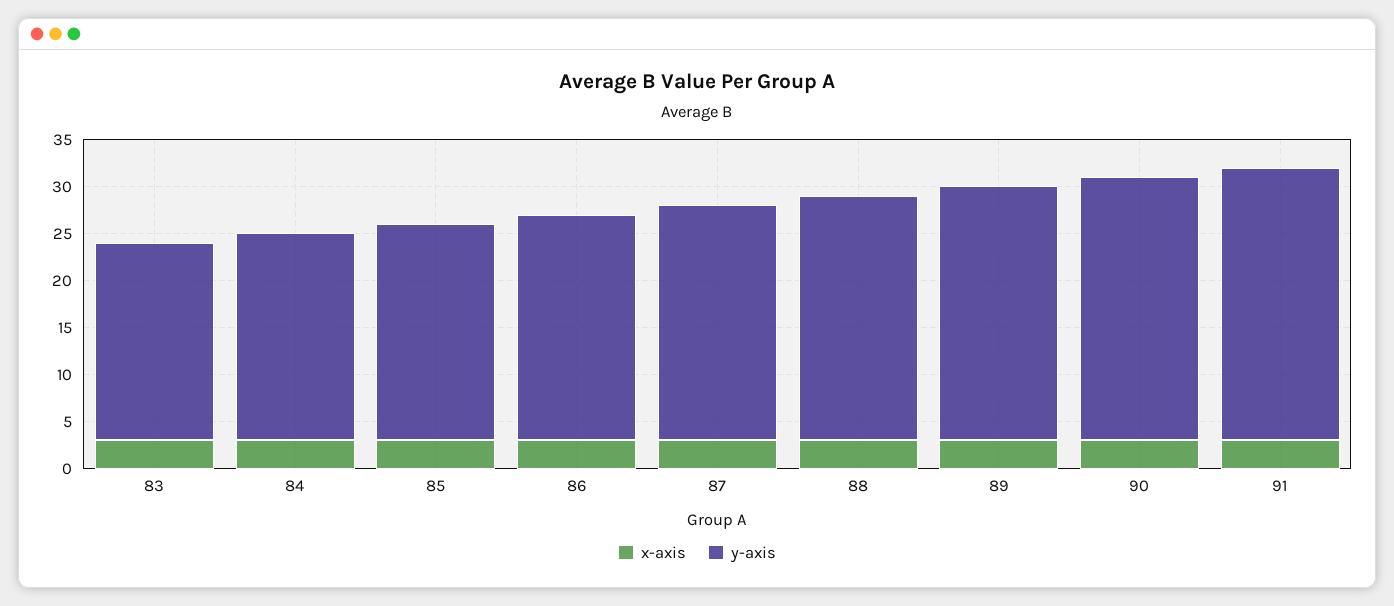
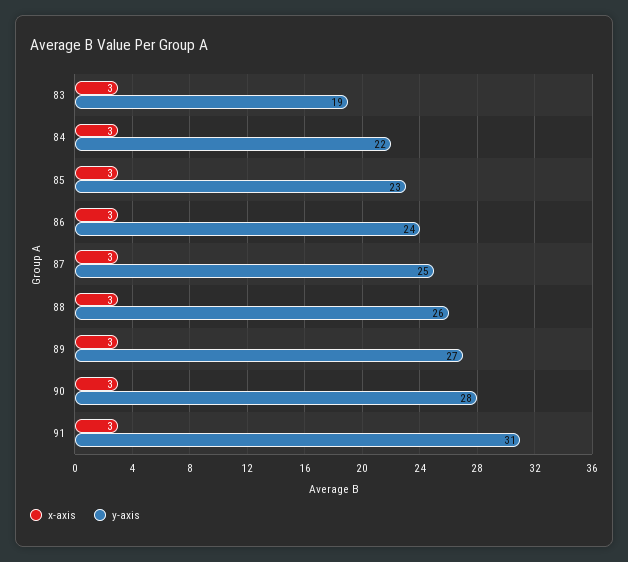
  {
    "x-axis": {
      "83": 3,
      "84": 3,
      "85": 3,
      "86": 3,
      "87": 3,
      "88": 3,
      "89": 3,
      "90": 3,
      "91": 3
    },
    "y-axis": {
-     "83": 21,
+     "83": 19,
      "84": 22,
      "85": 23,
      "86": 24,
      "87": 25,
      "88": 26,
      "89": 27,
      "90": 28,
-     "91": 29
+     "91": 31
    }
  }

